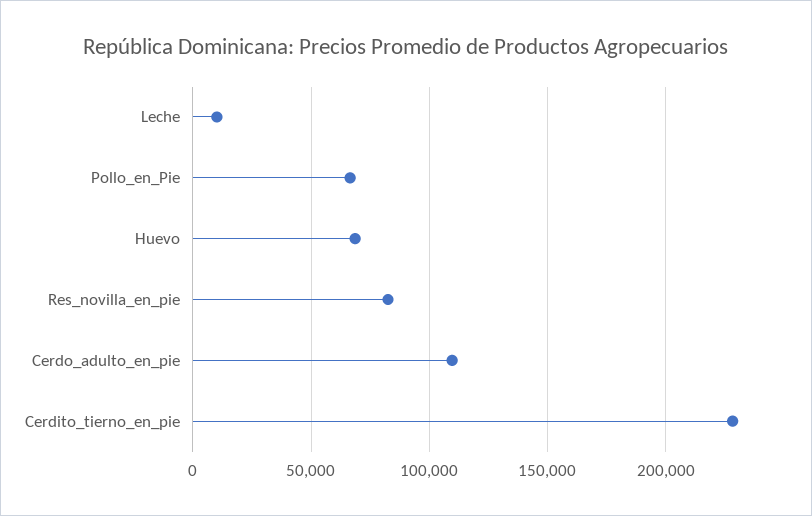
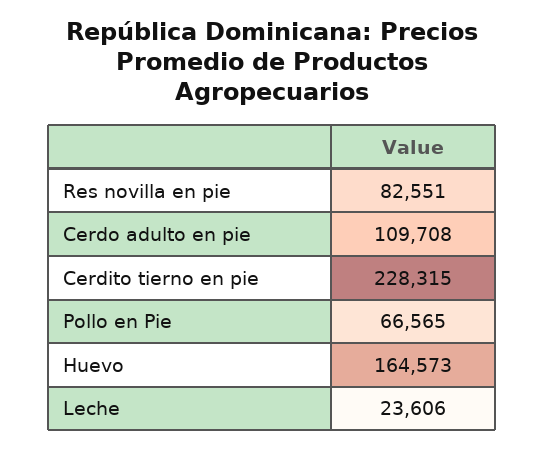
  {
-   "Leche": 10000,
+   "Leche": 23606,
    "Pollo_en_Pie": 66565,
-   "Huevo": 70000,
+   "Huevo": 164573,
    "Res_novilla_en_pie": 82551,
    "Cerdo_adulto_en_pie": 109708,
    "Cerdito_tierno_en_pie": 228315
  }

